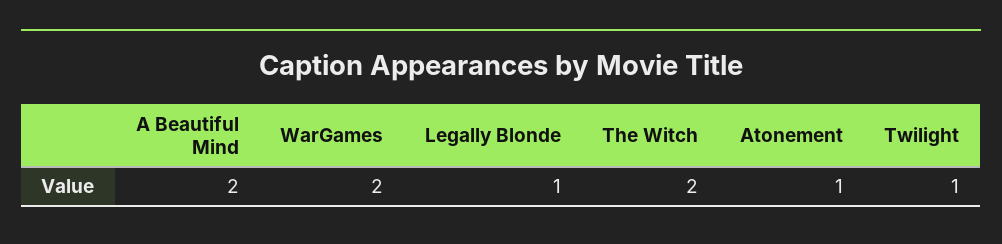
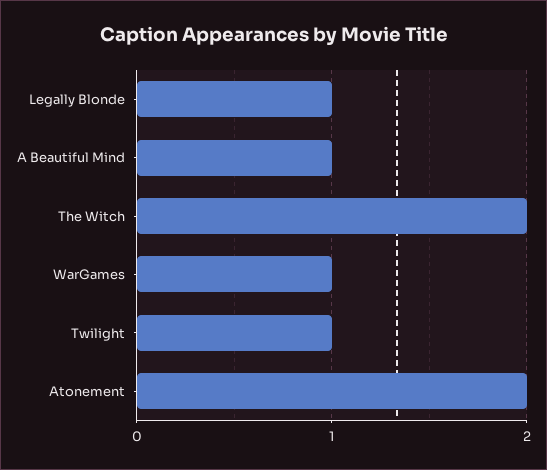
  {
-   "A Beautiful Mind": 2,
+   "A Beautiful Mind": 1,
-   "WarGames": 2,
+   "WarGames": 1,
    "Legally Blonde": 1,
    "The Witch": 2,
-   "Atonement": 1,
+   "Atonement": 2,
    "Twilight": 1
  }

